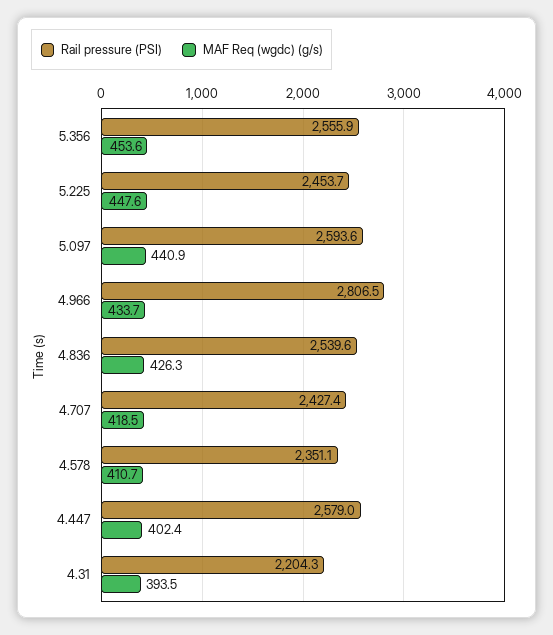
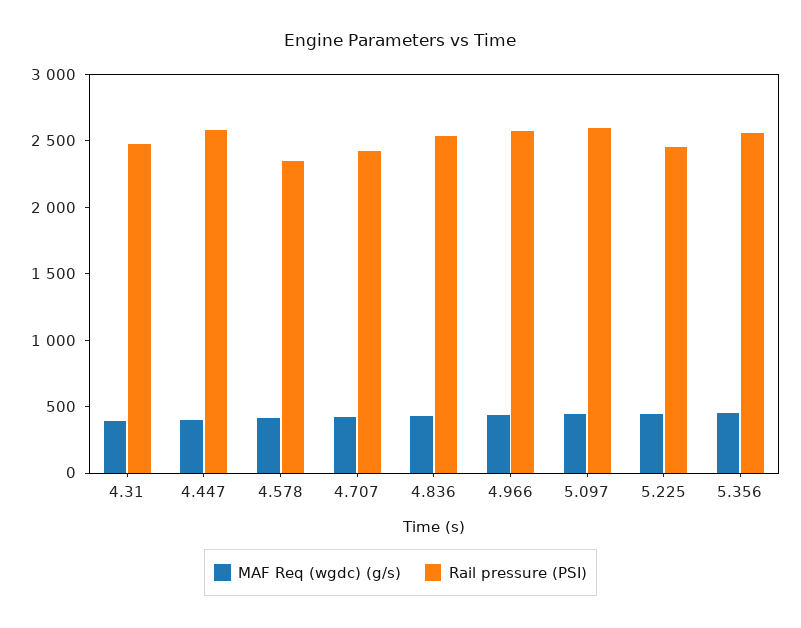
  {
    "Rail pressure (PSI)": {
      "5.356": 2555.9,
      "5.225": 2453.7,
      "5.097": 2593.6,
-     "4.966": 2806.5,
+     "4.966": 2600,
      "4.836": 2539.6,
      "4.707": 2427.4,
      "4.578": 2351.1,
      "4.447": 2579,
-     "4.31": 2204.3
+     "4.31": 2500
    },
    "MAF Req (wgdc) (g/s)": {
      "5.356": 453.6,
      "5.225": 447.6,
      "5.097": 440.9,
      "4.966": 433.7,
      "4.836": 426.3,
      "4.707": 418.5,
      "4.578": 410.7,
      "4.447": 402.4,
      "4.31": 393.5
    }
  }

